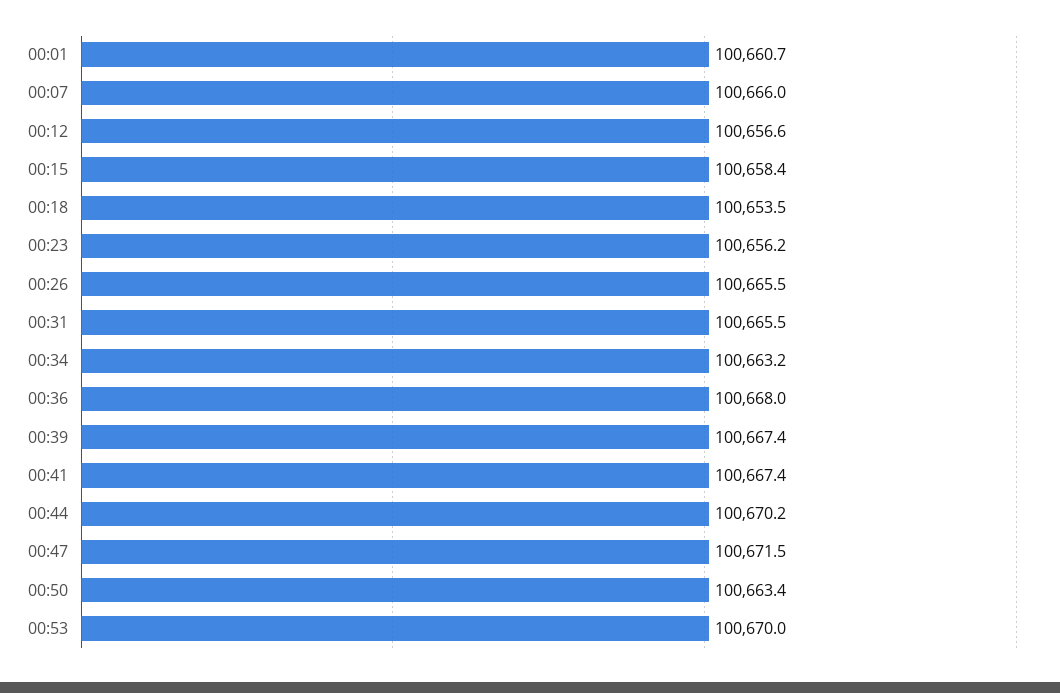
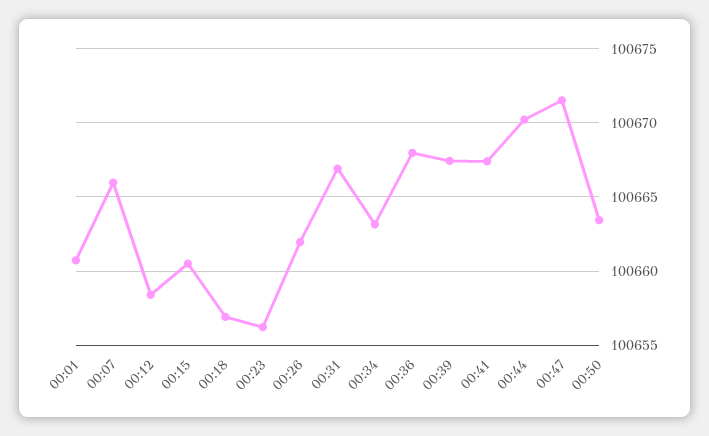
  {
    "00:01": 100660.7,
    "00:07": 100666,
-   "00:12": 100656.6,
+   "00:12": 100658.5,
-   "00:15": 100658.4,
+   "00:15": 100660.5,
-   "00:18": 100653.5,
+   "00:18": 100657,
    "00:23": 100656.2,
-   "00:26": 100665.5,
+   "00:26": 100662,
-   "00:31": 100665.5,
+   "00:31": 100667,
    "00:34": 100663.2,
    "00:36": 100668,
    "00:39": 100667.4,
    "00:41": 100667.4,
    "00:44": 100670.2,
    "00:47": 100671.5,
-   "00:50": 100663.4,
+   "00:50": 100663.4
-   "00:53": 100670
  }

